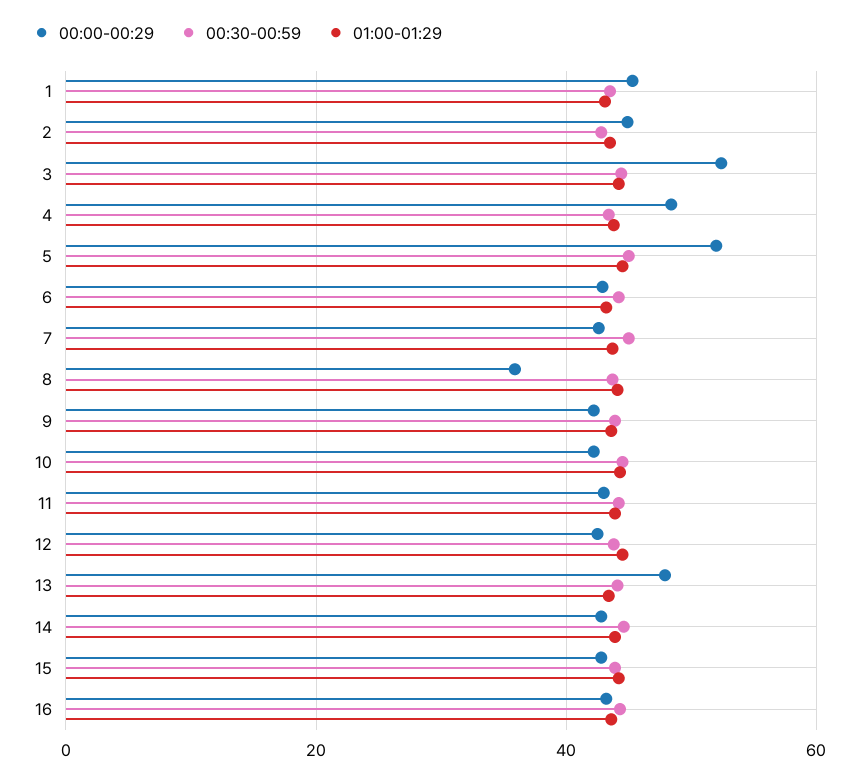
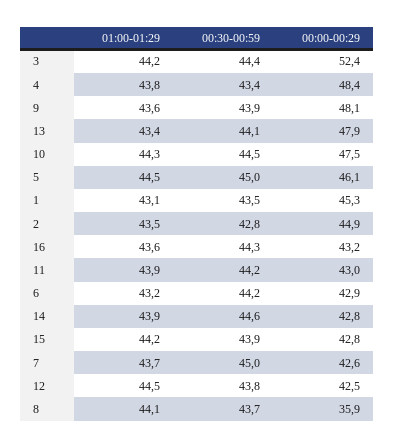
  {
    "00:00-00:29": {
      "1": 45.3,
      "2": 44.9,
      "3": 52.4,
      "4": 48.4,
-     "5": 52,
+     "5": 46.1,
      "6": 42.9,
      "7": 42.6,
      "8": 35.9,
-     "9": 42,
+     "9": 48.1,
-     "10": 42,
+     "10": 47.5,
      "11": 43,
      "12": 42.5,
      "13": 47.9,
      "14": 42.8,
      "15": 42.8,
      "16": 43.2
    },
    "00:30-00:59": {
      "1": 43.5,
      "2": 42.8,
      "3": 44.4,
      "4": 43.4,
      "5": 45,
      "6": 44.2,
      "7": 45,
      "8": 43.7,
      "9": 43.9,
      "10": 44.5,
      "11": 44.2,
      "12": 43.8,
      "13": 44.1,
      "14": 44.6,
      "15": 43.9,
      "16": 44.3
    },
    "01:00-01:29": {
      "1": 43.1,
      "2": 43.5,
      "3": 44.2,
      "4": 43.8,
      "5": 44.5,
      "6": 43.2,
      "7": 43.7,
      "8": 44.1,
      "9": 43.6,
      "10": 44.3,
      "11": 43.9,
      "12": 44.5,
      "13": 43.4,
      "14": 43.9,
      "15": 44.2,
      "16": 43.6
    }
  }

